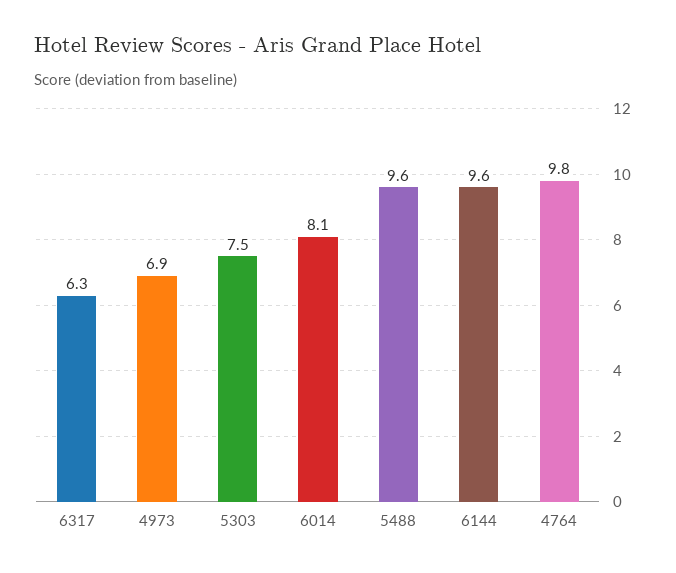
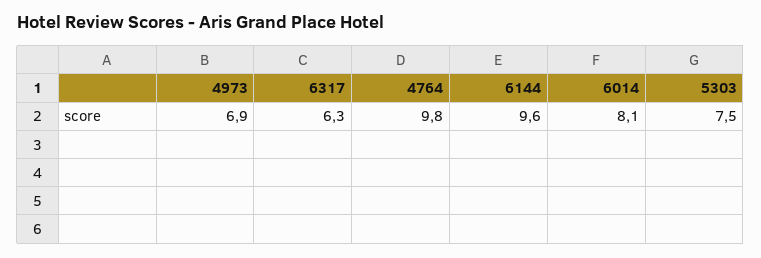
  {
    "6317": 6.3,
    "4973": 6.9,
    "5303": 7.5,
    "6014": 8.1,
-   "5488": 9.6,
    "6144": 9.6,
    "4764": 9.8
  }

